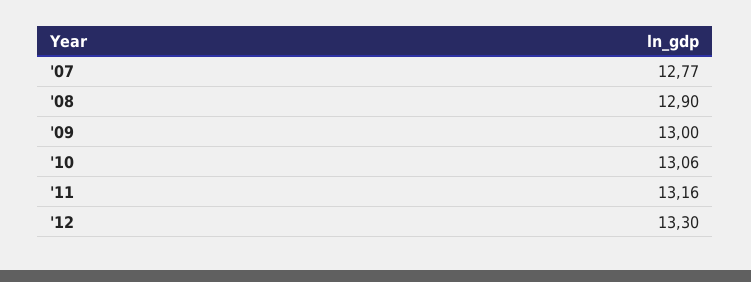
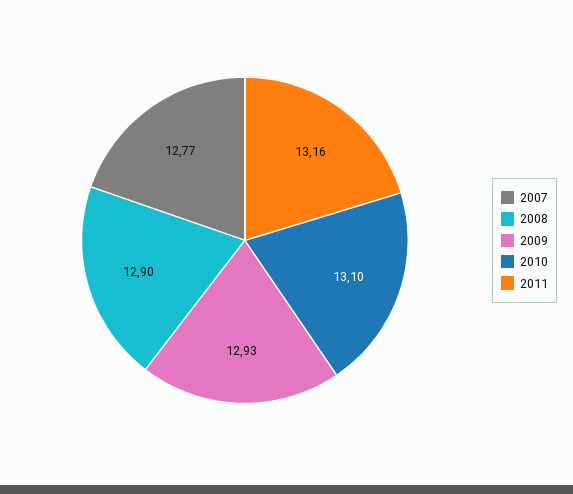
  {
    "'07": 12.77,
    "'08": 12.9,
-   "'09": 13,
+   "'09": 12.93,
-   "'10": 13.06,
+   "'10": 13.1,
-   "'11": 13.16,
+   "'11": 13.16
-   "'12": 13.3
  }

